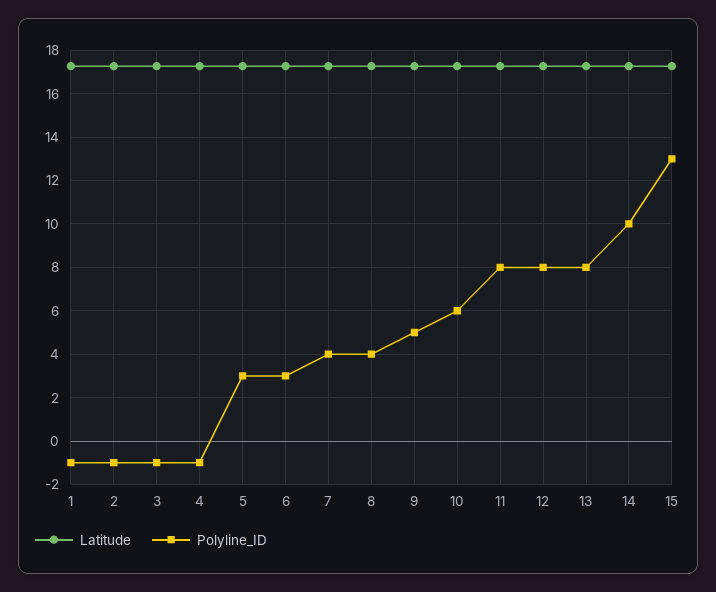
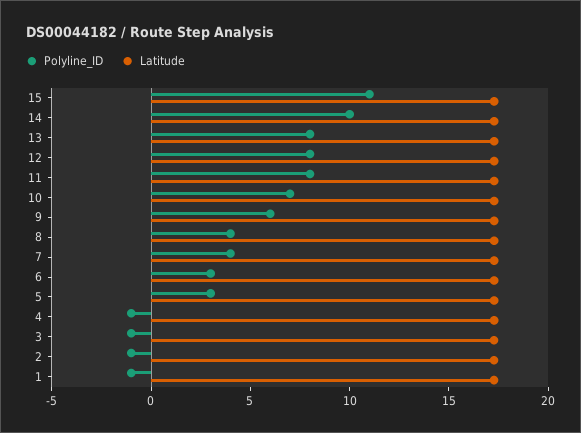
  {
    "Latitude": {
      "1": 17.5,
      "2": 17.5,
      "3": 17.5,
      "4": 17.5,
      "5": 17.5,
      "6": 17.5,
      "7": 17.5,
      "8": 17.5,
      "9": 17.5,
      "10": 17.5,
      "11": 17.5,
      "12": 17.5,
      "13": 17.5,
      "14": 17.5,
      "15": 17.5
    },
    "Polyline_ID": {
      "1": -1,
      "2": -1,
      "3": -1,
      "4": -1,
      "5": 3,
      "6": 3,
      "7": 4,
      "8": 4,
-     "9": 5,
+     "9": 6,
-     "10": 6,
+     "10": 7,
      "11": 8,
      "12": 8,
      "13": 8,
      "14": 10,
-     "15": 13
+     "15": 11
    }
  }

